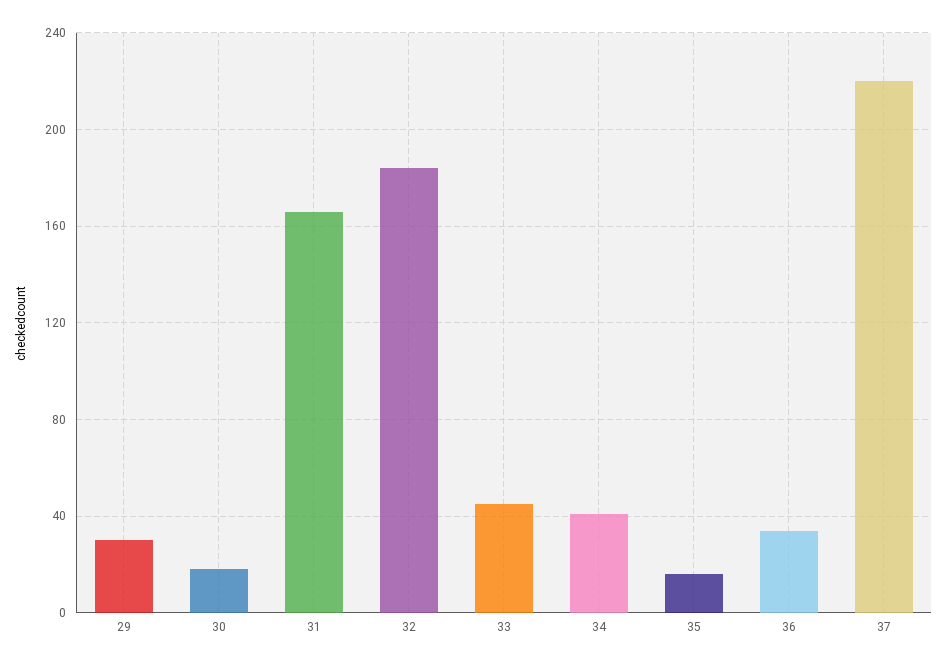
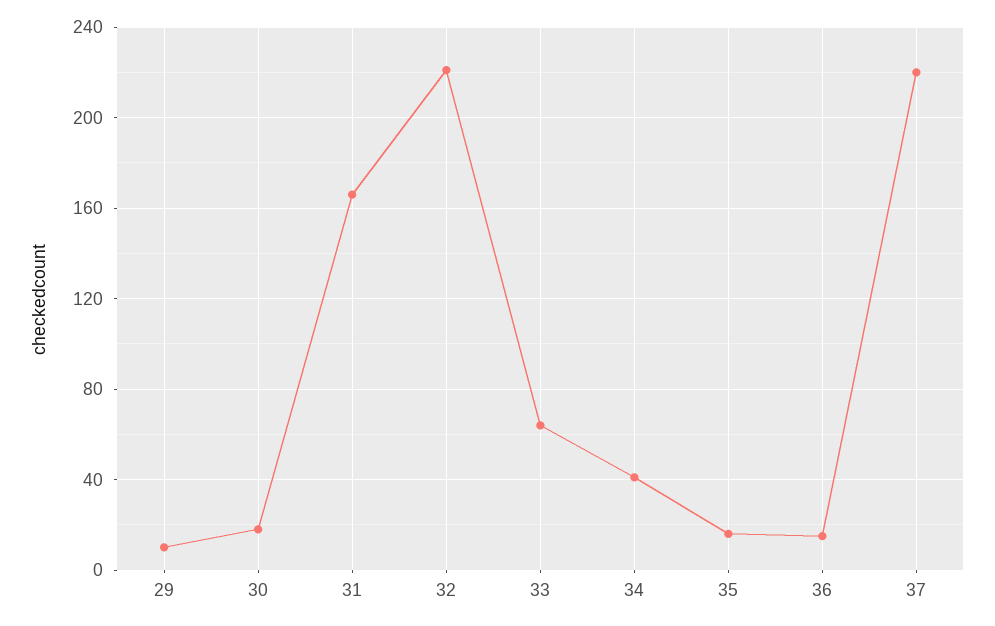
  {
-   "29": 30,
+   "29": 10,
    "30": 20,
    "31": 165,
-   "32": 185,
+   "32": 220,
-   "33": 45,
+   "33": 65,
    "34": 40,
    "35": 15,
-   "36": 35,
+   "36": 15,
    "37": 220
  }

